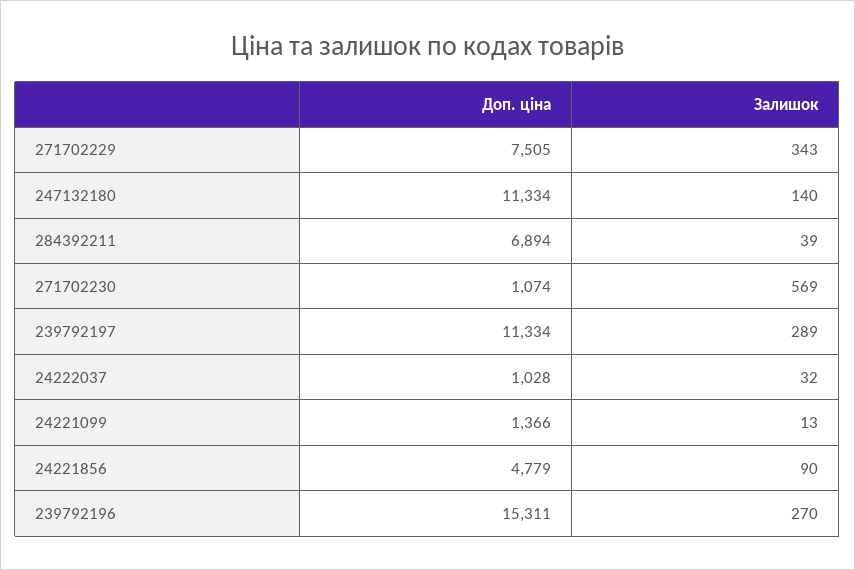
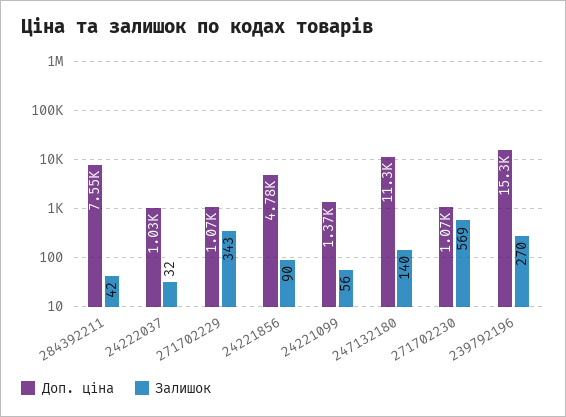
  {
    "Доп. ціна": {
-     "271702229": 7505,
+     "271702229": 1070,
      "247132180": 11334,
-     "284392211": 6894,
+     "284392211": 7550,
      "271702230": 1074,
-     "239792197": 11334,
      "24222037": 1028,
      "24221099": 1366,
      "24221856": 4779,
      "239792196": 15311
    },
    "Залишок": {
      "271702229": 343,
      "247132180": 140,
-     "284392211": 39,
+     "284392211": 42,
      "271702230": 569,
-     "239792197": 289,
      "24222037": 32,
-     "24221099": 13,
+     "24221099": 56,
      "24221856": 90,
      "239792196": 270
    }
  }

